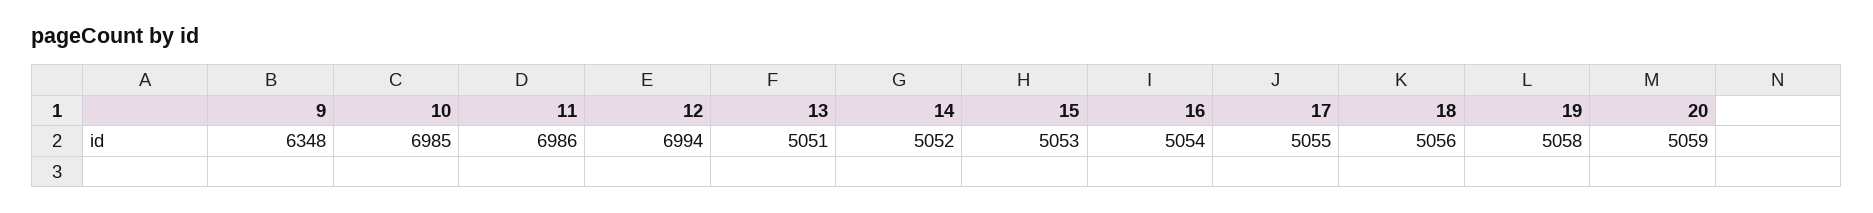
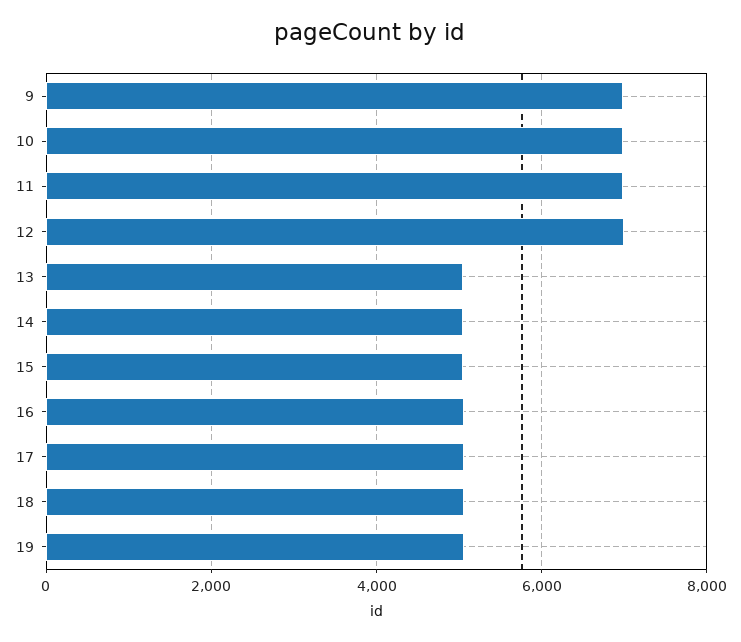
  {
-   "9": 6348,
+   "9": 7000,
    "10": 6985,
    "11": 6986,
    "12": 6994,
    "13": 5051,
    "14": 5052,
    "15": 5053,
    "16": 5054,
    "17": 5055,
    "18": 5056,
-   "19": 5058,
+   "19": 5058
-   "20": 5059
  }

